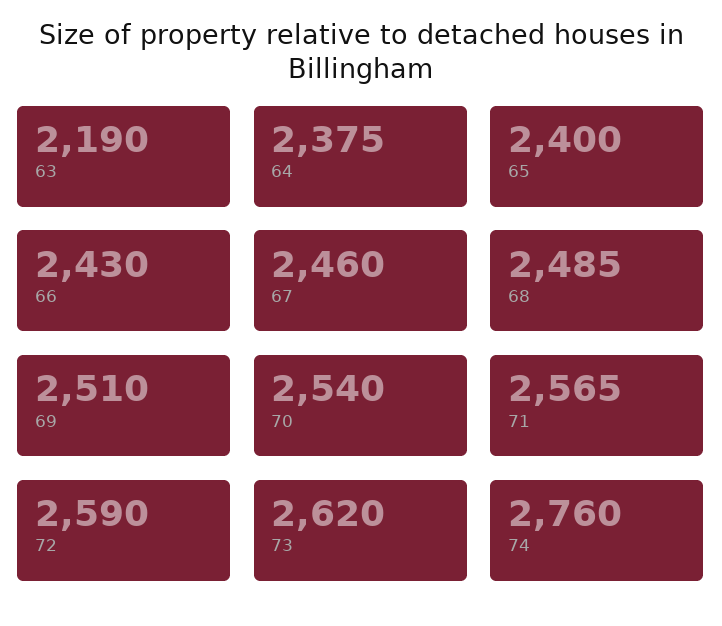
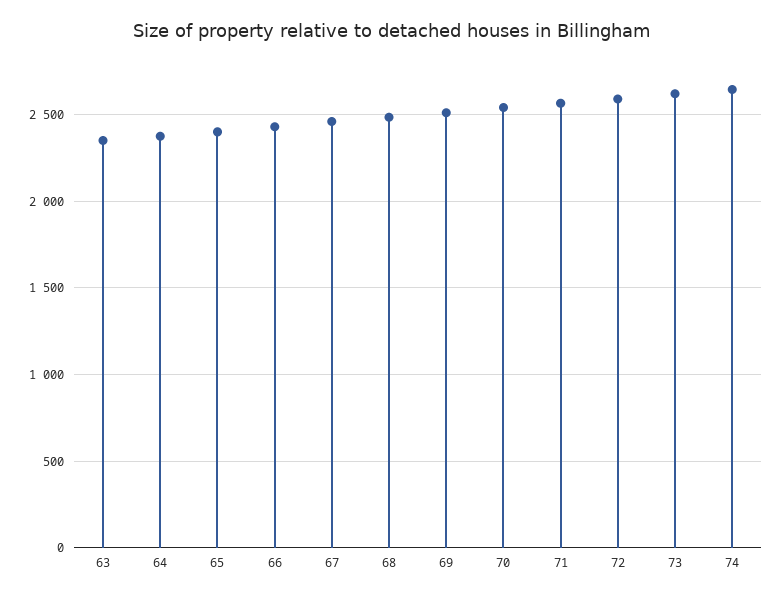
  {
-   "63": 2190,
+   "63": 2350,
    "64": 2375,
    "65": 2400,
    "66": 2430,
    "67": 2460,
    "68": 2485,
    "69": 2510,
    "70": 2540,
    "71": 2565,
    "72": 2590,
    "73": 2620,
-   "74": 2760
+   "74": 2650
  }

